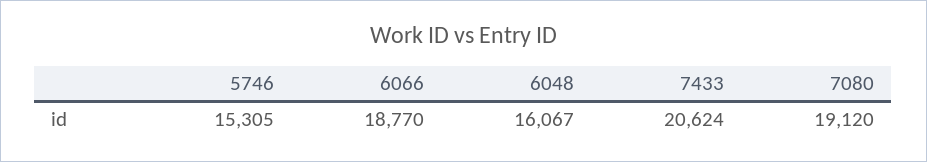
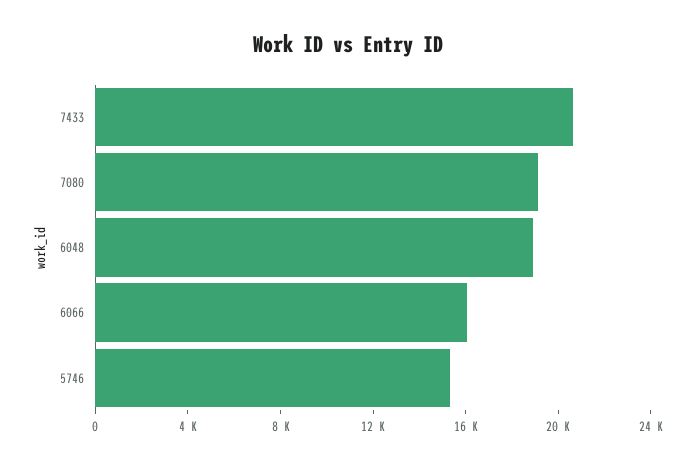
  {
    "5746": 15305,
-   "6066": 18770,
+   "6066": 16000,
-   "6048": 16067,
+   "6048": 19000,
    "7433": 20624,
    "7080": 19120
  }

